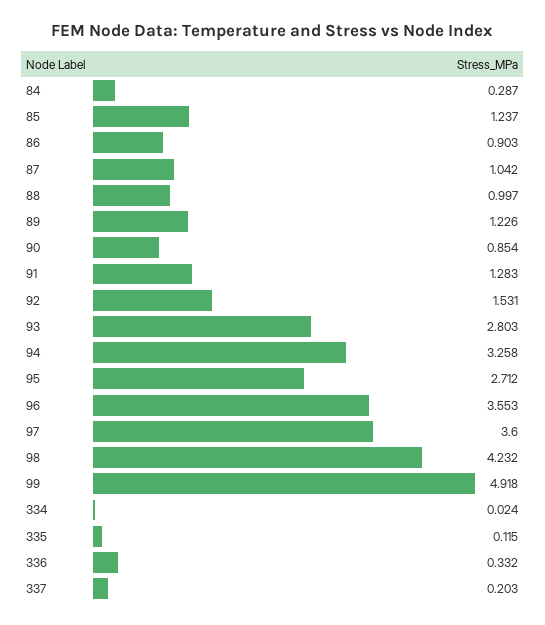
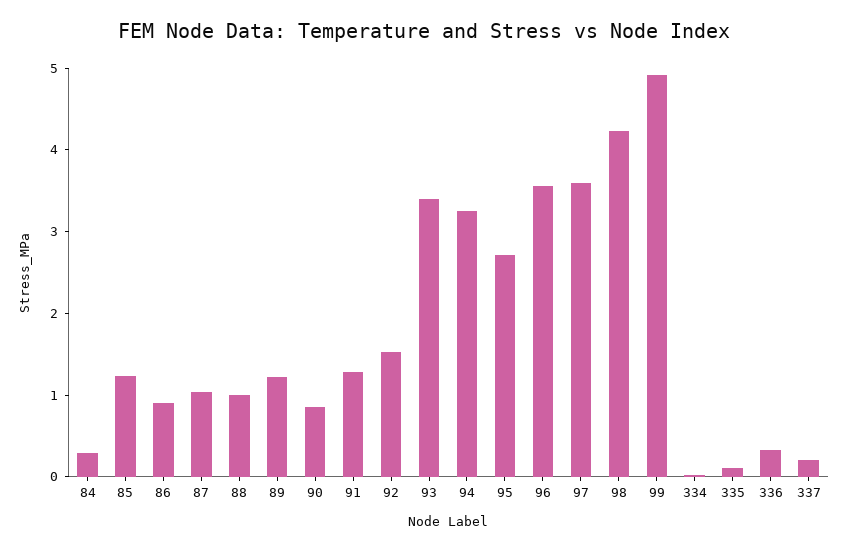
  {
    "84": 0.287,
    "85": 1.237,
    "86": 0.903,
    "87": 1.042,
    "88": 0.997,
    "89": 1.226,
    "90": 0.854,
    "91": 1.283,
    "92": 1.531,
-   "93": 2.803,
+   "93": 3.4,
    "94": 3.258,
    "95": 2.712,
    "96": 3.553,
    "97": 3.6,
    "98": 4.232,
    "99": 4.918,
    "334": 0.024,
    "335": 0.115,
    "336": 0.332,
    "337": 0.203
  }

